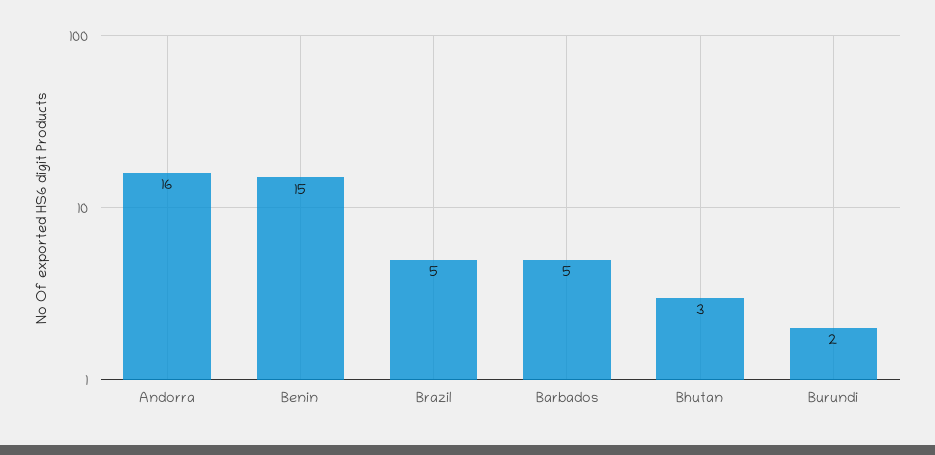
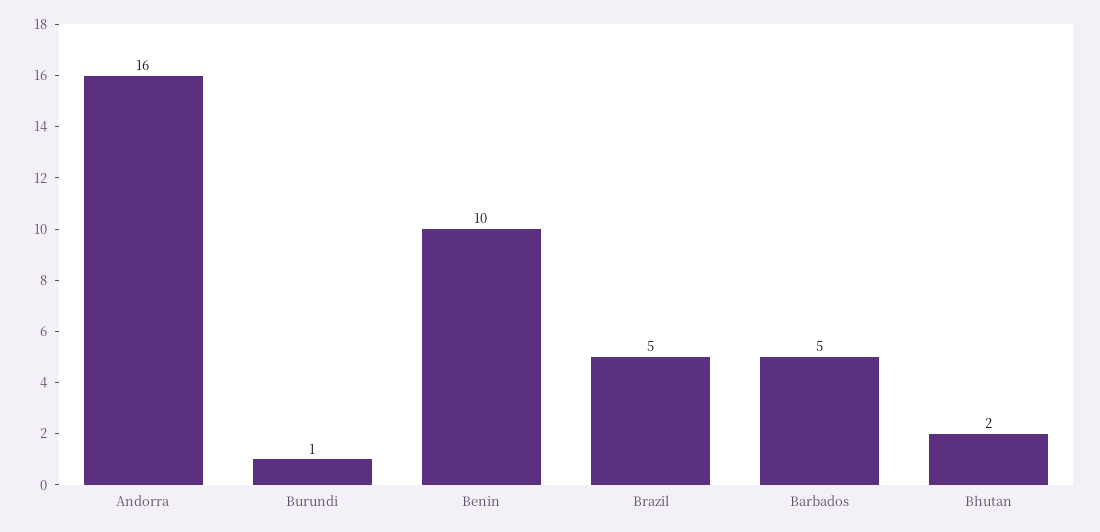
  {
    "Andorra": 16,
-   "Benin": 15,
+   "Benin": 10,
    "Brazil": 5,
    "Barbados": 5,
-   "Bhutan": 3,
+   "Bhutan": 2,
-   "Burundi": 2
+   "Burundi": 1
  }

